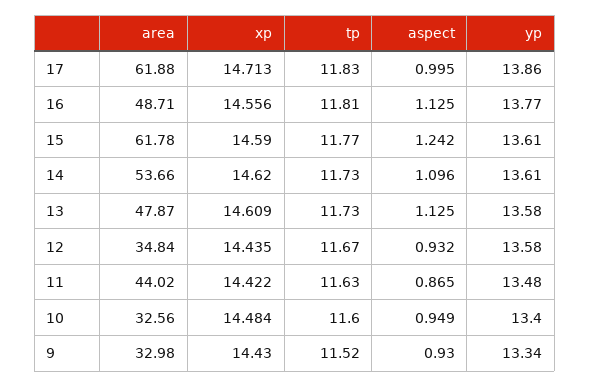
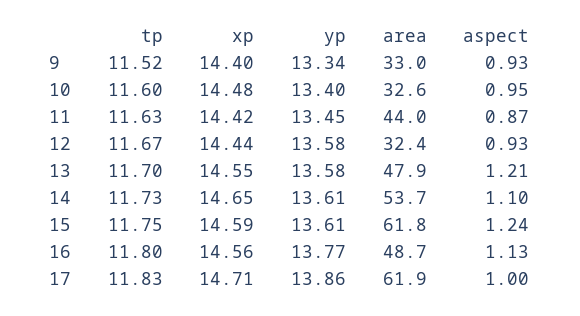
  {
    "area": {
      "17": 61.88,
      "16": 48.71,
      "15": 61.78,
      "14": 53.66,
      "13": 47.87,
-     "12": 34.84,
+     "12": 32.4,
      "11": 44.02,
      "10": 32.56,
      "9": 32.98
    },
    "xp": {
      "17": 14.713,
      "16": 14.556,
      "15": 14.59,
-     "14": 14.62,
+     "14": 14.65,
-     "13": 14.609,
+     "13": 14.55,
      "12": 14.435,
      "11": 14.422,
      "10": 14.484,
-     "9": 14.43
+     "9": 14.4
    },
    "tp": {
      "17": 11.83,
-     "16": 11.81,
+     "16": 11.8,
-     "15": 11.77,
+     "15": 11.75,
      "14": 11.73,
-     "13": 11.73,
+     "13": 11.7,
      "12": 11.67,
      "11": 11.63,
      "10": 11.6,
      "9": 11.52
    },
    "aspect": {
      "17": 0.995,
      "16": 1.125,
      "15": 1.242,
      "14": 1.096,
-     "13": 1.125,
+     "13": 1.21,
      "12": 0.932,
      "11": 0.865,
      "10": 0.949,
      "9": 0.93
    },
    "yp": {
      "17": 13.86,
      "16": 13.77,
      "15": 13.61,
      "14": 13.61,
      "13": 13.58,
      "12": 13.58,
-     "11": 13.48,
+     "11": 13.45,
      "10": 13.4,
      "9": 13.34
    }
  }

